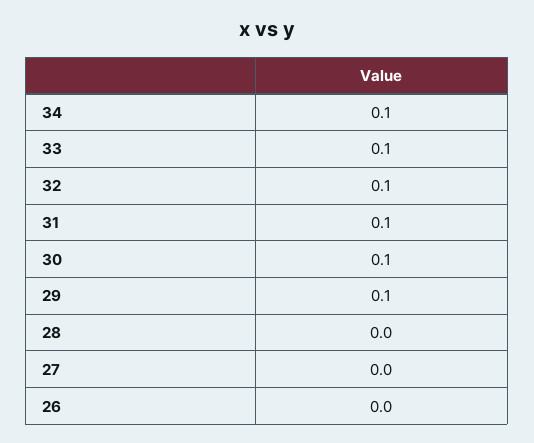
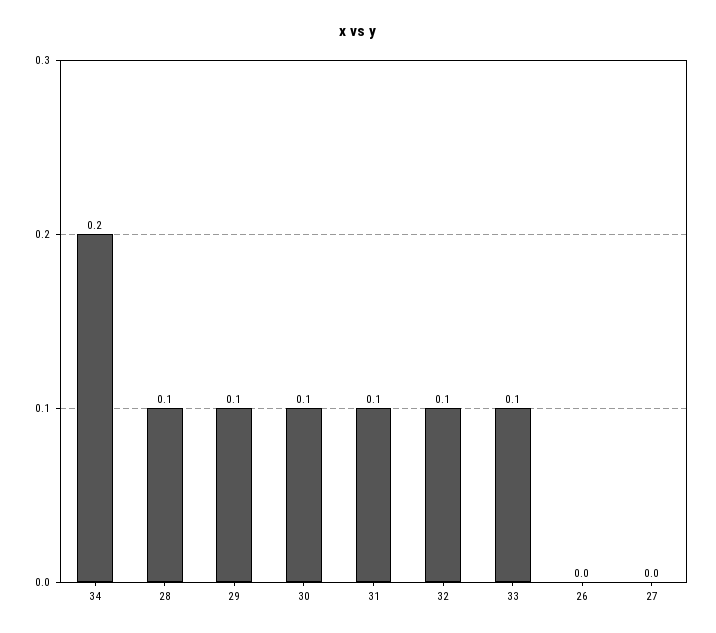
  {
-   "34": 0.1,
+   "34": 0.2,
    "33": 0.1,
    "32": 0.1,
    "31": 0.1,
    "30": 0.1,
    "29": 0.1,
-   "28": 0,
+   "28": 0.1,
    "27": 0,
    "26": 0
  }

